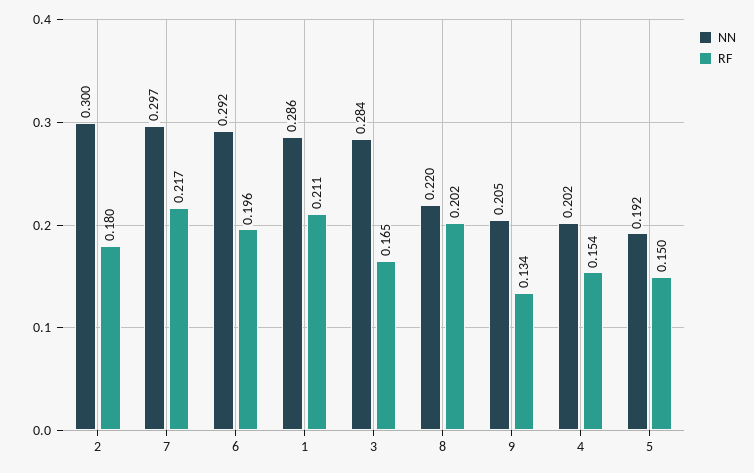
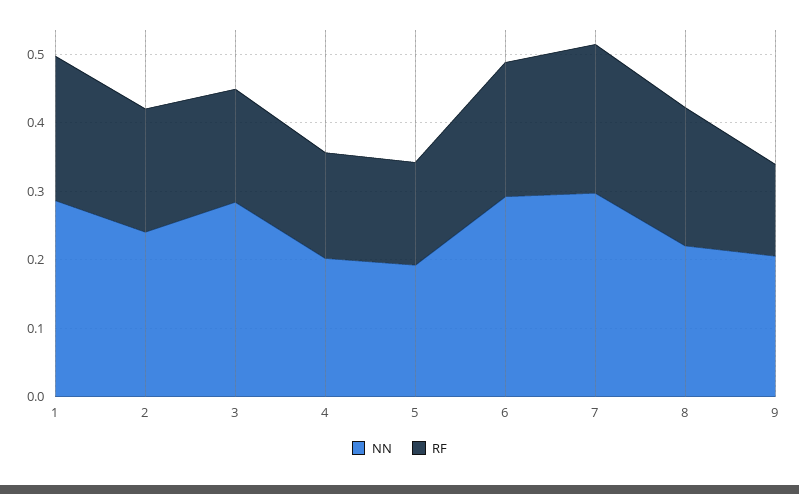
  {
    "NN": {
-     "2": 0.3,
+     "2": 0.24,
      "7": 0.297,
      "6": 0.292,
      "1": 0.286,
      "3": 0.284,
      "8": 0.22,
      "9": 0.205,
      "4": 0.202,
      "5": 0.192
    },
    "RF": {
      "2": 0.18,
      "7": 0.217,
      "6": 0.196,
      "1": 0.211,
      "3": 0.165,
      "8": 0.202,
      "9": 0.134,
      "4": 0.154,
      "5": 0.15
    }
  }

